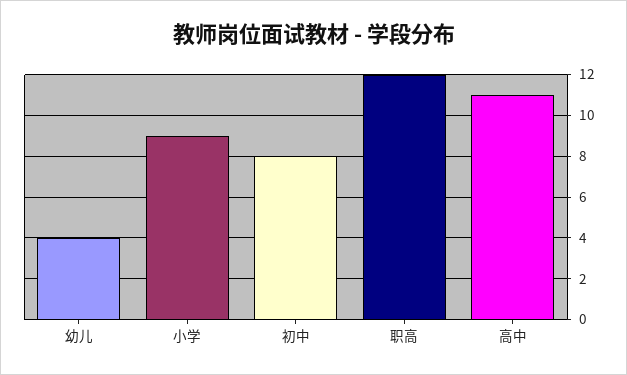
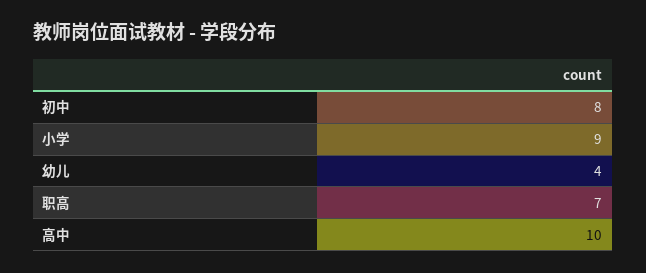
  {
    "幼儿": 4,
    "小学": 9,
    "初中": 8,
-   "职高": 12,
+   "职高": 7,
-   "高中": 11
+   "高中": 10
  }

